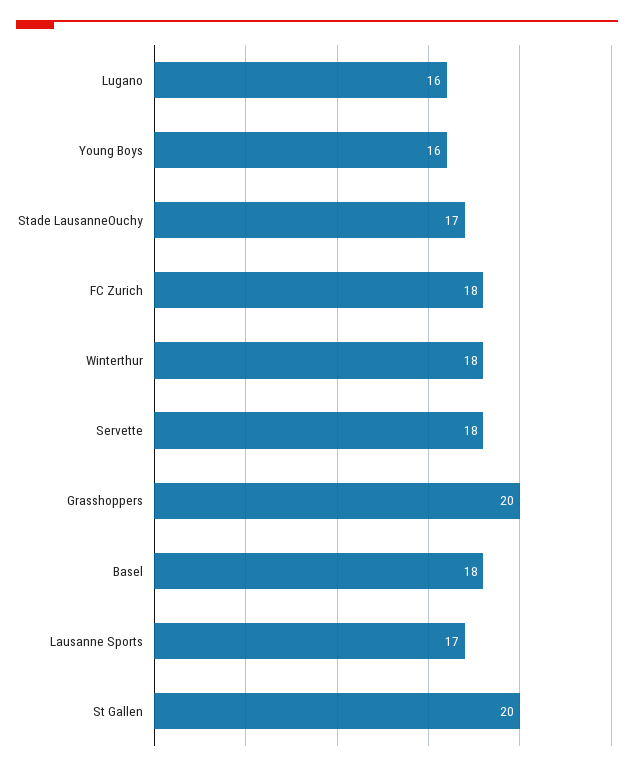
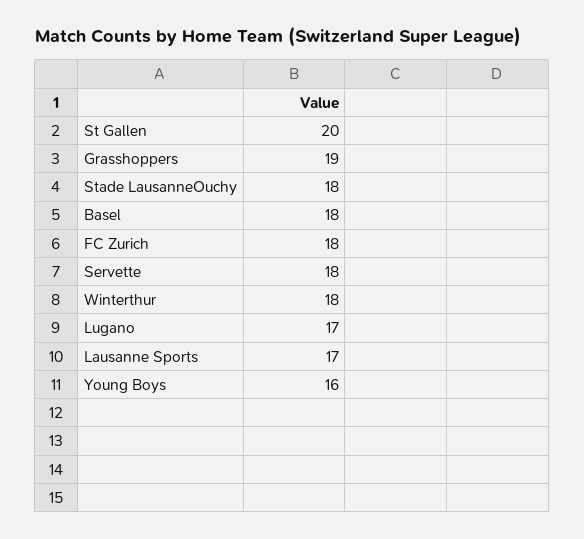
  {
-   "Lugano": 16,
+   "Lugano": 17,
    "Young Boys": 16,
-   "Stade LausanneOuchy": 17,
+   "Stade LausanneOuchy": 18,
    "FC Zurich": 18,
    "Winterthur": 18,
    "Servette": 18,
-   "Grasshoppers": 20,
+   "Grasshoppers": 19,
    "Basel": 18,
    "Lausanne Sports": 17,
    "St Gallen": 20
  }

